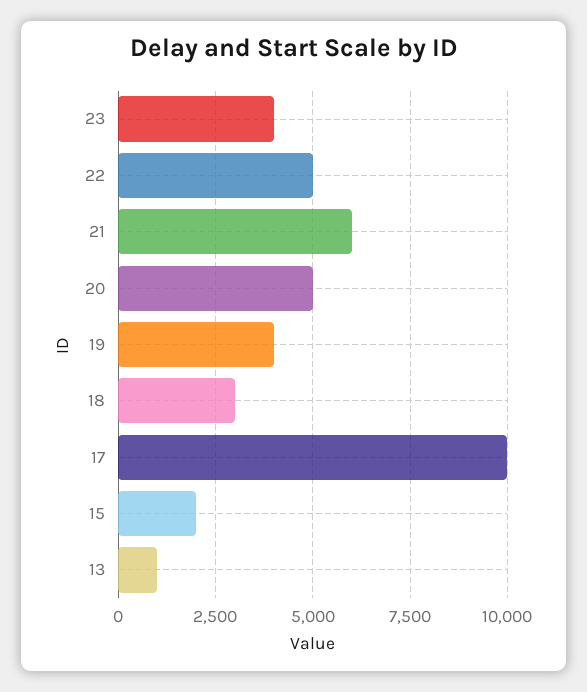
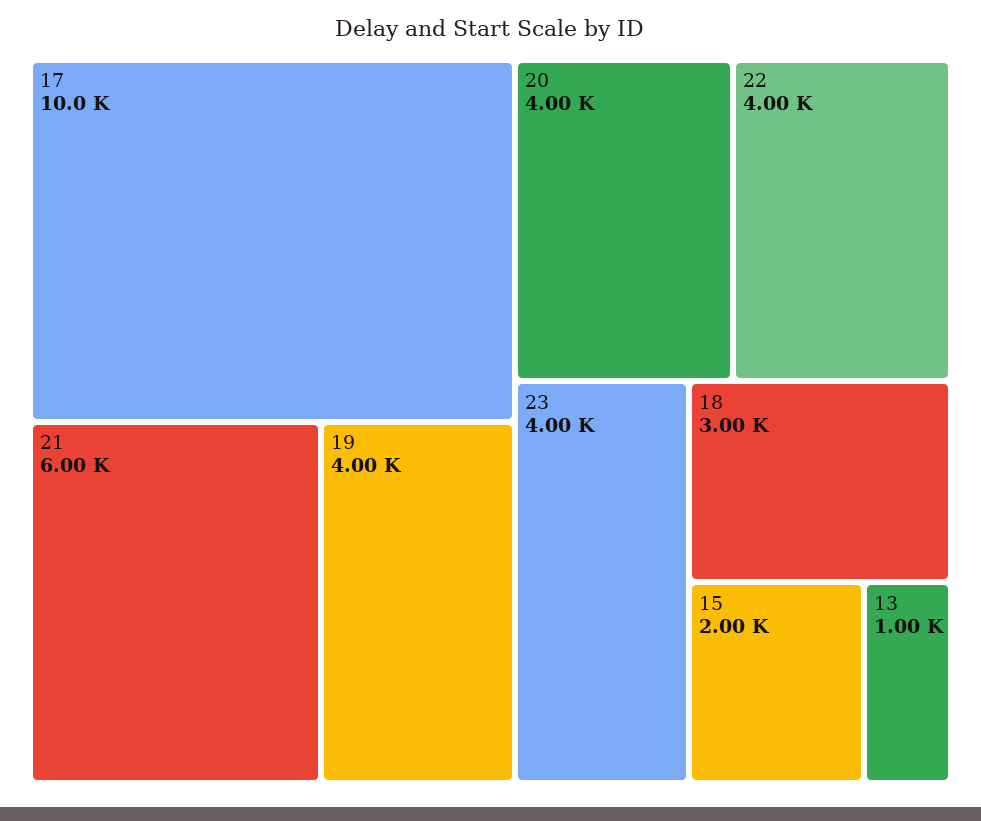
  {
    "23": 4000,
-   "22": 5000,
+   "22": 4000,
    "21": 6000,
-   "20": 5000,
+   "20": 4000,
    "19": 4000,
    "18": 3000,
    "17": 10000,
    "15": 2000,
    "13": 1000
  }

